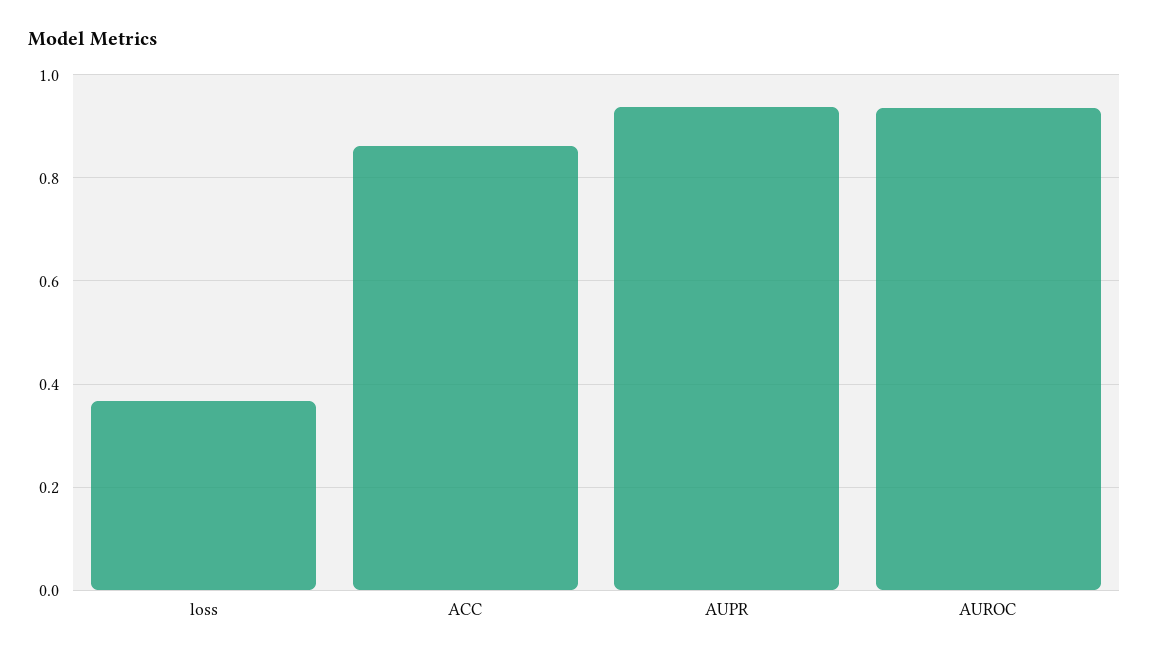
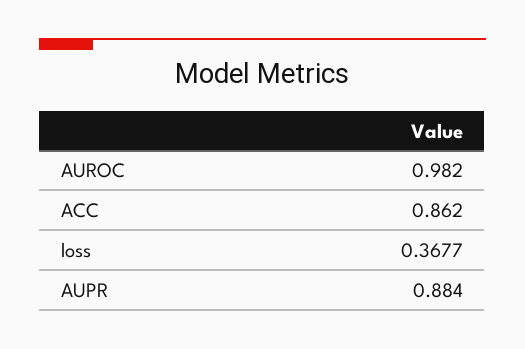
  {
    "loss": 0.3677,
    "ACC": 0.862,
-   "AUPR": 0.94,
+   "AUPR": 0.884,
-   "AUROC": 0.94
+   "AUROC": 0.982
  }

